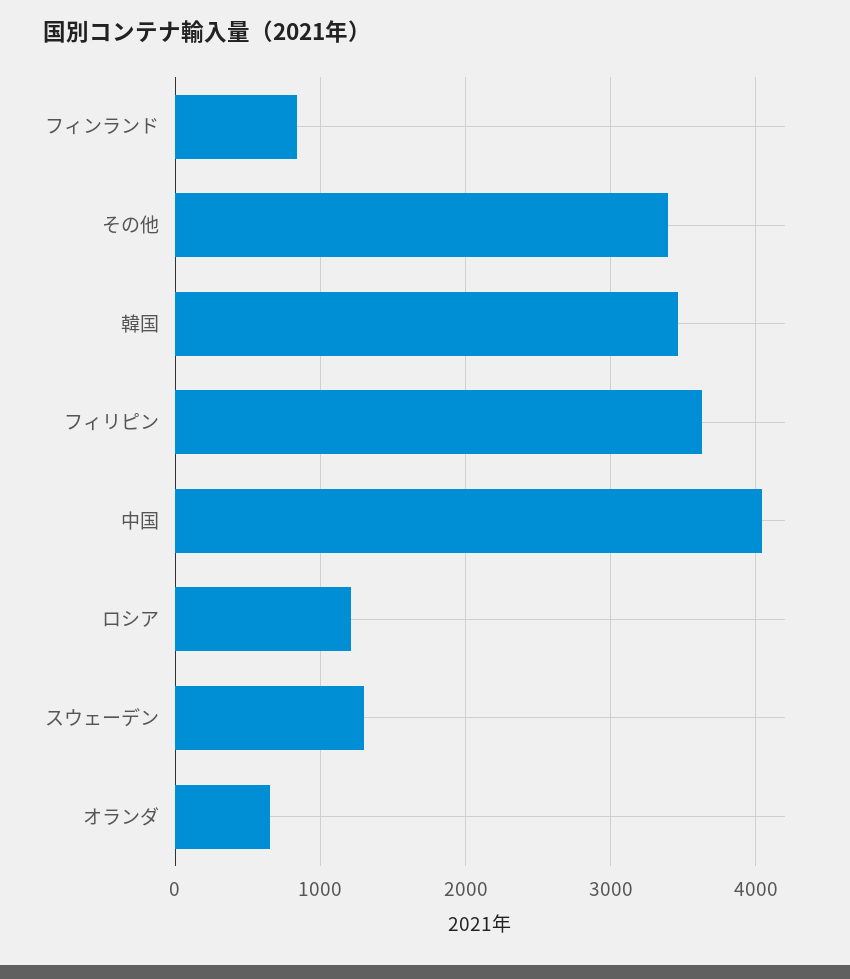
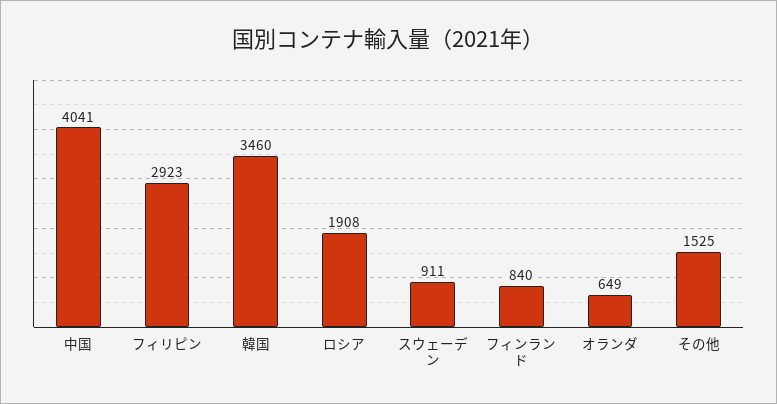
  {
    "フィンランド": 840,
-   "その他": 3400,
+   "その他": 1525,
    "韓国": 3460,
-   "フィリピン": 3600,
+   "フィリピン": 2923,
    "中国": 4041,
-   "ロシア": 1200,
+   "ロシア": 1908,
-   "スウェーデン": 1300,
+   "スウェーデン": 911,
    "オランダ": 649
  }

